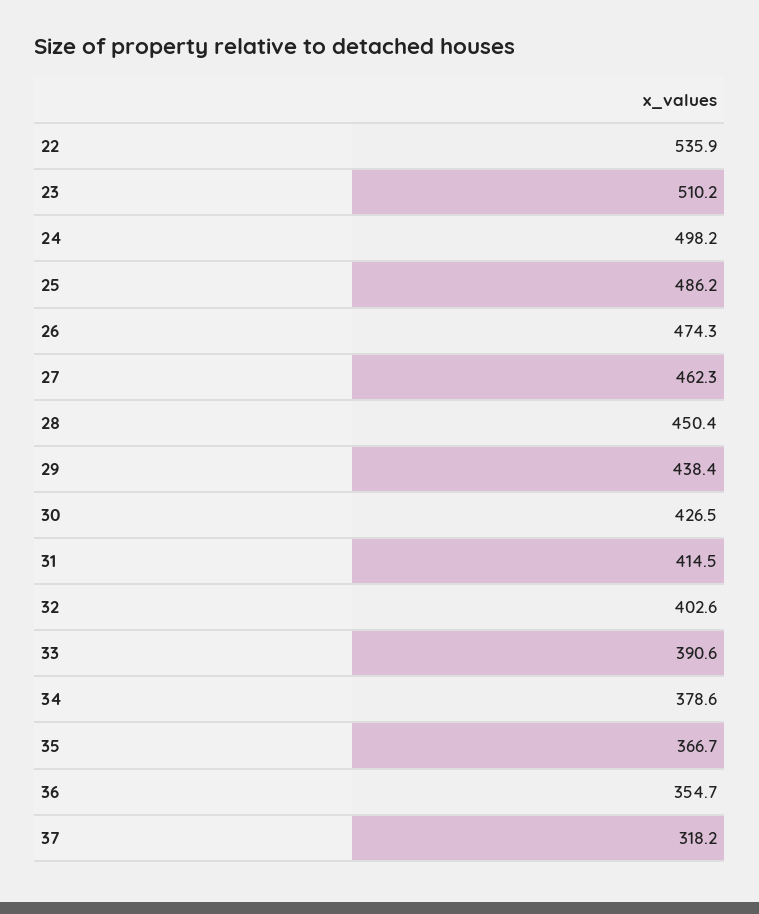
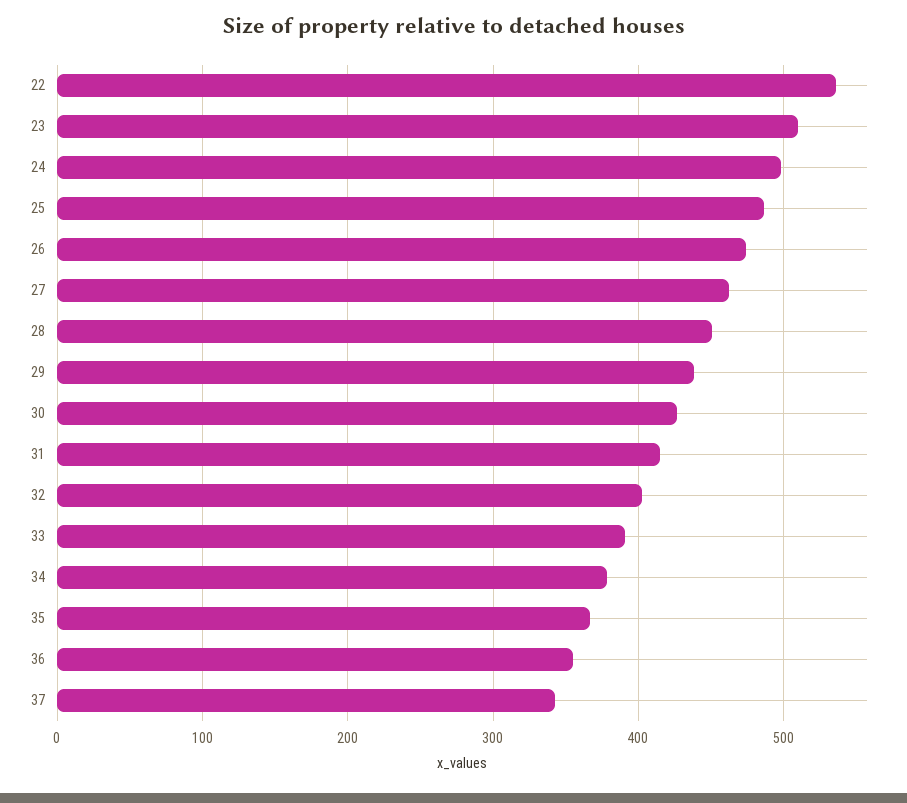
  {
    "22": 535.9,
    "23": 510.2,
    "24": 498.2,
    "25": 486.2,
    "26": 474.3,
    "27": 462.3,
    "28": 450.4,
    "29": 438.4,
    "30": 426.5,
    "31": 414.5,
    "32": 402.6,
    "33": 390.6,
    "34": 378.6,
    "35": 366.7,
    "36": 354.7,
-   "37": 318.2
+   "37": 340
  }

